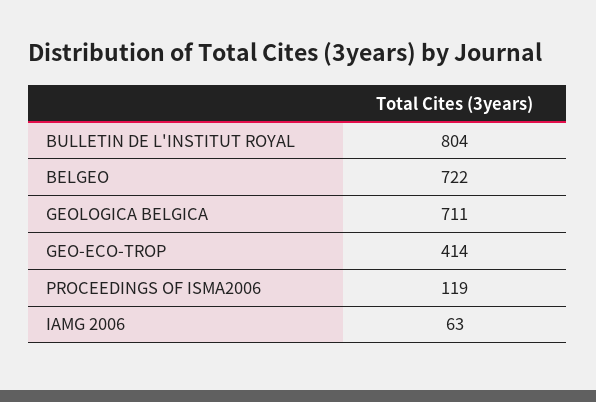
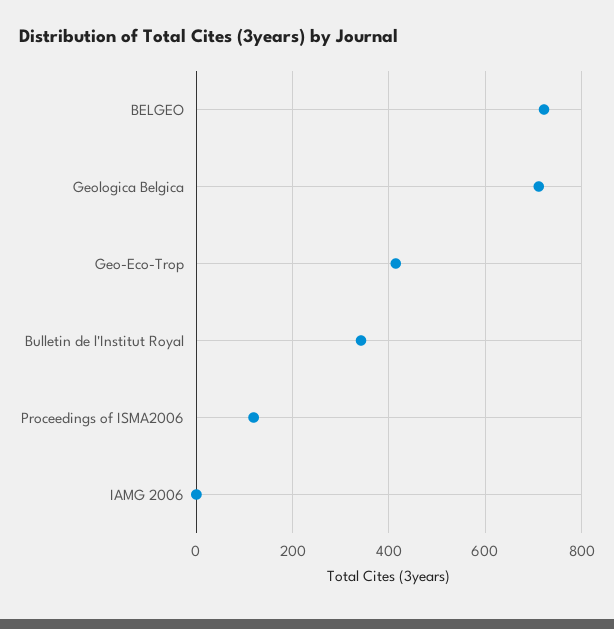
  {
-   "BULLETIN DE L'INSTITUT ROYAL": 804,
+   "BULLETIN DE L'INSTITUT ROYAL": 340,
    "BELGEO": 722,
    "GEOLOGICA BELGICA": 711,
    "GEO-ECO-TROP": 414,
    "PROCEEDINGS OF ISMA2006": 119,
-   "IAMG 2006": 63
+   "IAMG 2006": 0
  }

